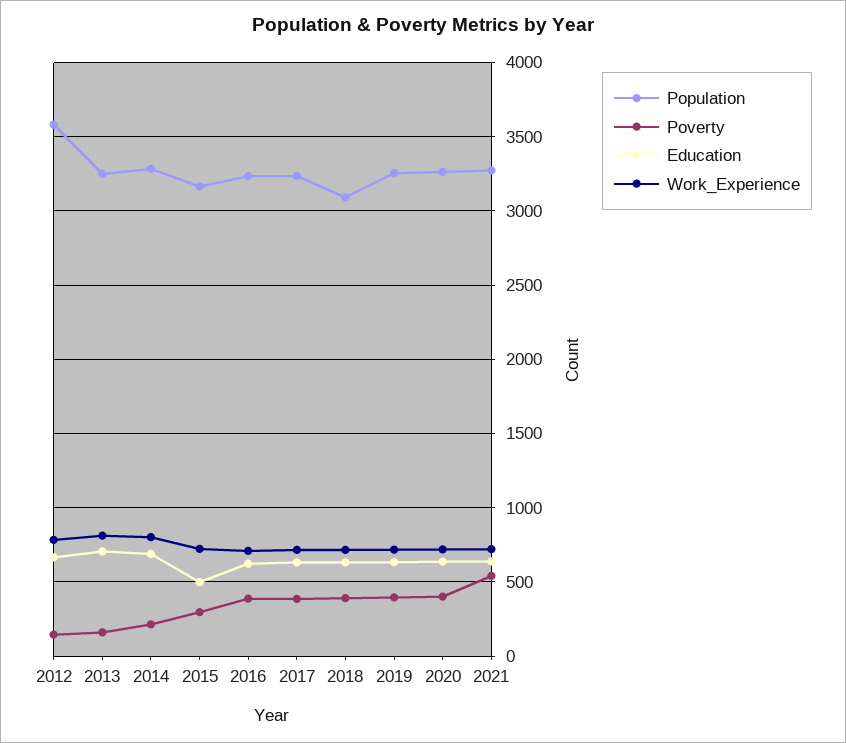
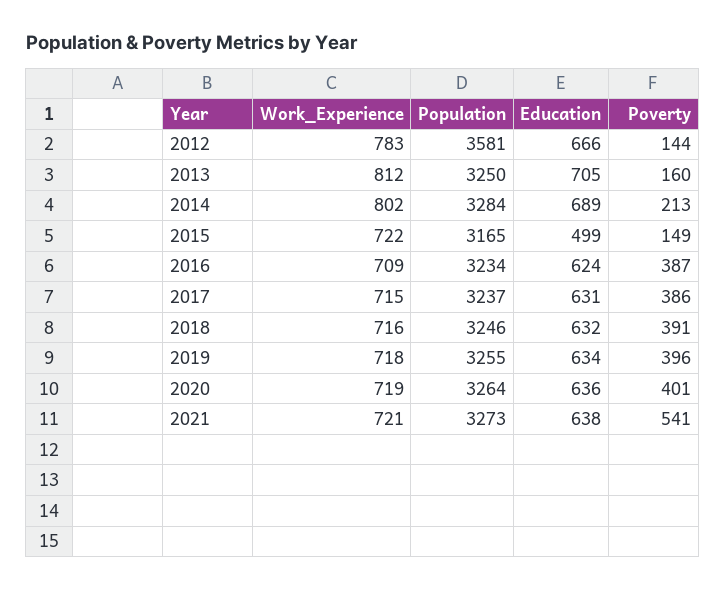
  {
    "Population": {
      "2012": 3581,
      "2013": 3250,
      "2014": 3284,
      "2015": 3165,
      "2016": 3234,
      "2017": 3237,
-     "2018": 3100,
+     "2018": 3246,
      "2019": 3255,
      "2020": 3264,
      "2021": 3273
    },
    "Poverty": {
      "2012": 144,
      "2013": 160,
      "2014": 213,
-     "2015": 300,
+     "2015": 149,
      "2016": 387,
      "2017": 386,
      "2018": 391,
      "2019": 396,
      "2020": 401,
      "2021": 541
    },
    "Education": {
      "2012": 666,
      "2013": 705,
      "2014": 689,
      "2015": 499,
      "2016": 624,
      "2017": 631,
      "2018": 632,
      "2019": 634,
      "2020": 636,
      "2021": 638
    },
    "Work_Experience": {
      "2012": 783,
      "2013": 812,
      "2014": 802,
      "2015": 722,
      "2016": 709,
      "2017": 715,
      "2018": 716,
      "2019": 718,
      "2020": 719,
      "2021": 721
    }
  }

